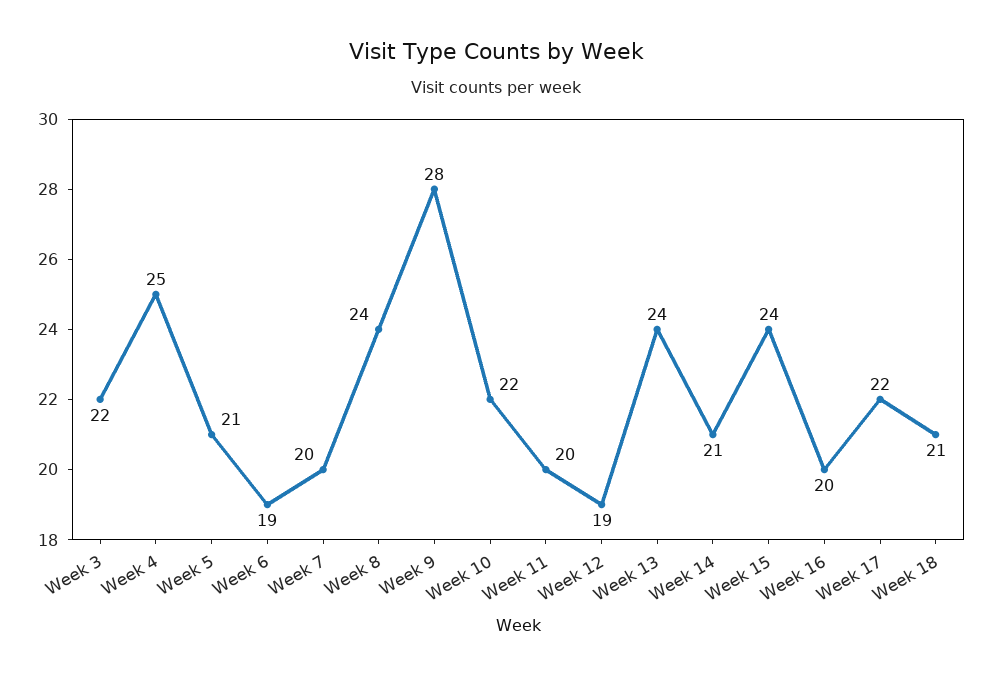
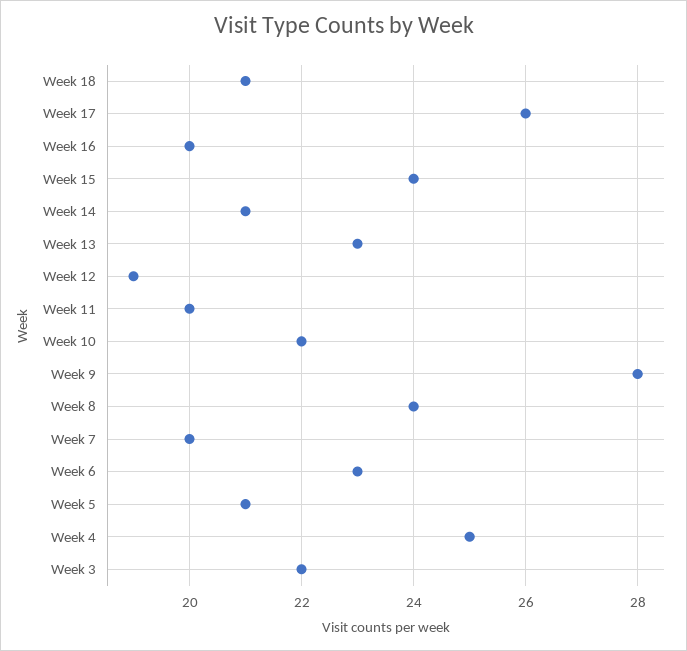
  {
    "Week 3": 22,
    "Week 4": 25,
    "Week 5": 21,
-   "Week 6": 19,
+   "Week 6": 23,
    "Week 7": 20,
    "Week 8": 24,
    "Week 9": 28,
    "Week 10": 22,
    "Week 11": 20,
    "Week 12": 19,
-   "Week 13": 24,
+   "Week 13": 23,
    "Week 14": 21,
    "Week 15": 24,
    "Week 16": 20,
-   "Week 17": 22,
+   "Week 17": 26,
    "Week 18": 21
  }

